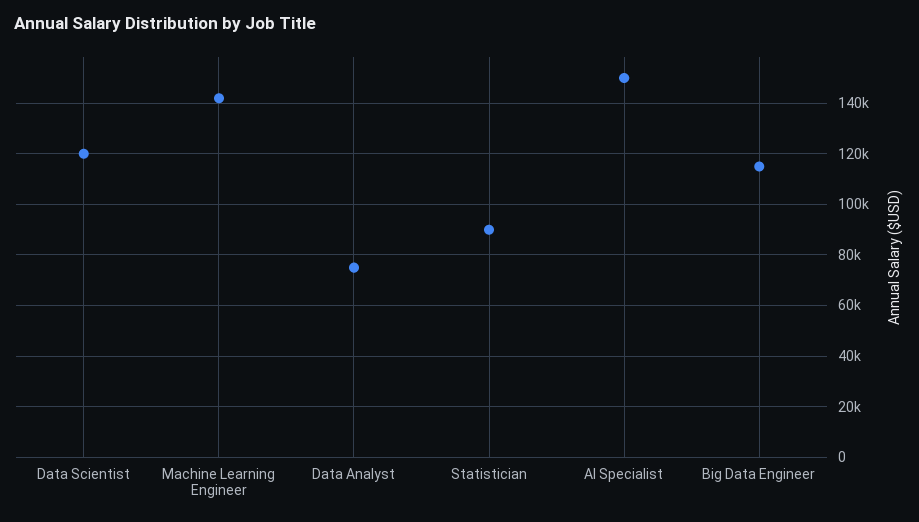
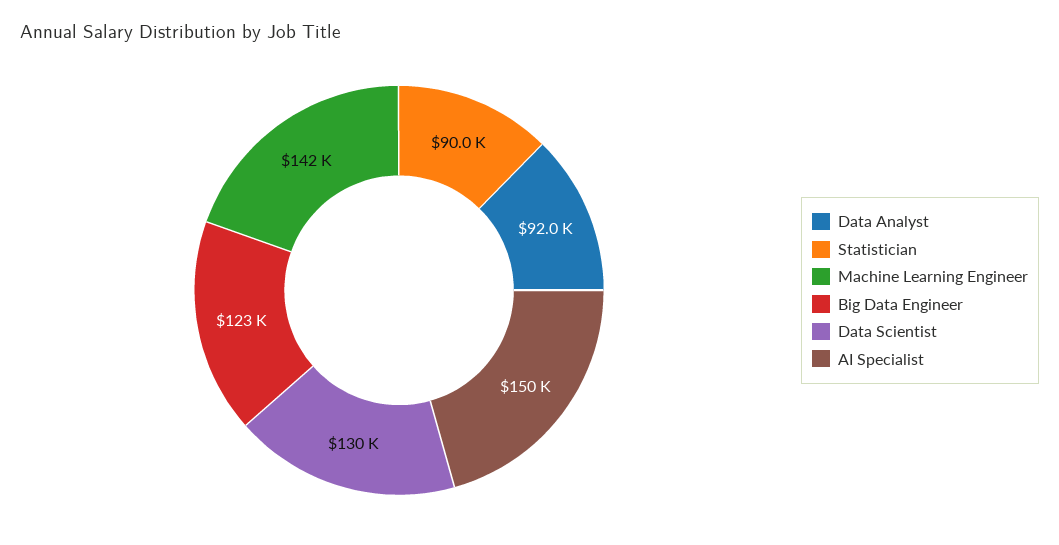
  {
-   "Data Scientist": 120000,
+   "Data Scientist": 130000,
    "Machine Learning Engineer": 142000,
-   "Data Analyst": 75000,
+   "Data Analyst": 92000,
    "Statistician": 90000,
    "AI Specialist": 150000,
-   "Big Data Engineer": 115000
+   "Big Data Engineer": 123000
  }

